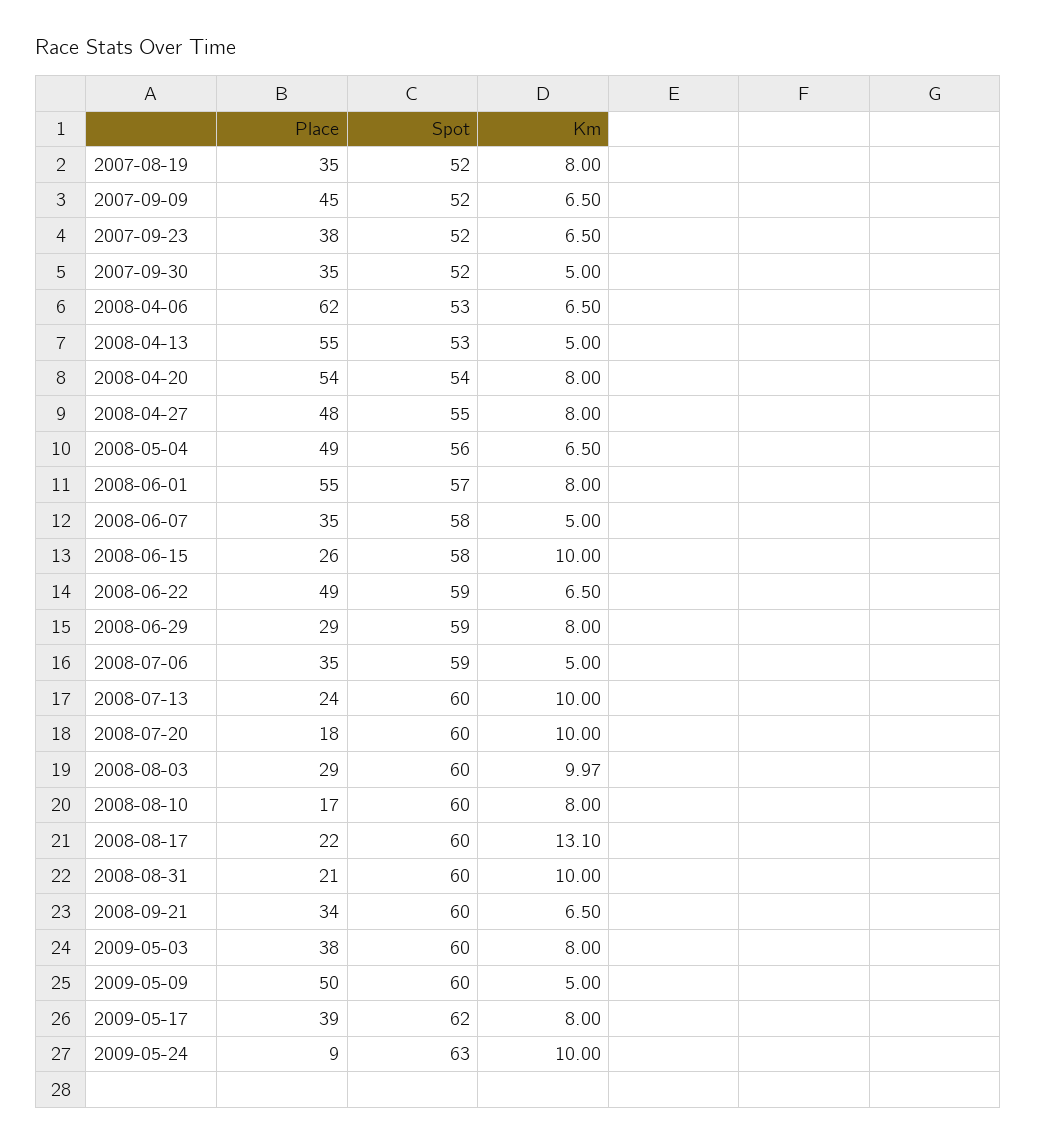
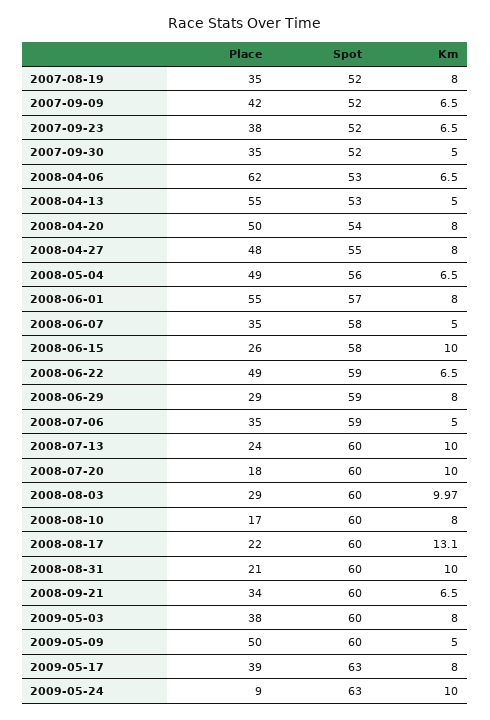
  {
    "Place": {
      "2007-08-19": 35,
-     "2007-09-09": 45,
+     "2007-09-09": 42,
      "2007-09-23": 38,
      "2007-09-30": 35,
      "2008-04-06": 62,
      "2008-04-13": 55,
-     "2008-04-20": 54,
+     "2008-04-20": 50,
      "2008-04-27": 48,
      "2008-05-04": 49,
      "2008-06-01": 55,
      "2008-06-07": 35,
      "2008-06-15": 26,
      "2008-06-22": 49,
      "2008-06-29": 29,
      "2008-07-06": 35,
      "2008-07-13": 24,
      "2008-07-20": 18,
      "2008-08-03": 29,
      "2008-08-10": 17,
      "2008-08-17": 22,
      "2008-08-31": 21,
      "2008-09-21": 34,
      "2009-05-03": 38,
      "2009-05-09": 50,
      "2009-05-17": 39,
      "2009-05-24": 9
    },
    "Spot": {
      "2007-08-19": 52,
      "2007-09-09": 52,
      "2007-09-23": 52,
      "2007-09-30": 52,
      "2008-04-06": 53,
      "2008-04-13": 53,
      "2008-04-20": 54,
      "2008-04-27": 55,
      "2008-05-04": 56,
      "2008-06-01": 57,
      "2008-06-07": 58,
      "2008-06-15": 58,
      "2008-06-22": 59,
      "2008-06-29": 59,
      "2008-07-06": 59,
      "2008-07-13": 60,
      "2008-07-20": 60,
      "2008-08-03": 60,
      "2008-08-10": 60,
      "2008-08-17": 60,
      "2008-08-31": 60,
      "2008-09-21": 60,
      "2009-05-03": 60,
      "2009-05-09": 60,
-     "2009-05-17": 62,
+     "2009-05-17": 63,
      "2009-05-24": 63
    },
    "Km": {
      "2007-08-19": 8,
      "2007-09-09": 6.5,
      "2007-09-23": 6.5,
      "2007-09-30": 5,
      "2008-04-06": 6.5,
      "2008-04-13": 5,
      "2008-04-20": 8,
      "2008-04-27": 8,
      "2008-05-04": 6.5,
      "2008-06-01": 8,
      "2008-06-07": 5,
      "2008-06-15": 10,
      "2008-06-22": 6.5,
      "2008-06-29": 8,
      "2008-07-06": 5,
      "2008-07-13": 10,
      "2008-07-20": 10,
      "2008-08-03": 9.97,
      "2008-08-10": 8,
      "2008-08-17": 13.1,
      "2008-08-31": 10,
      "2008-09-21": 6.5,
      "2009-05-03": 8,
      "2009-05-09": 5,
      "2009-05-17": 8,
      "2009-05-24": 10
    }
  }

